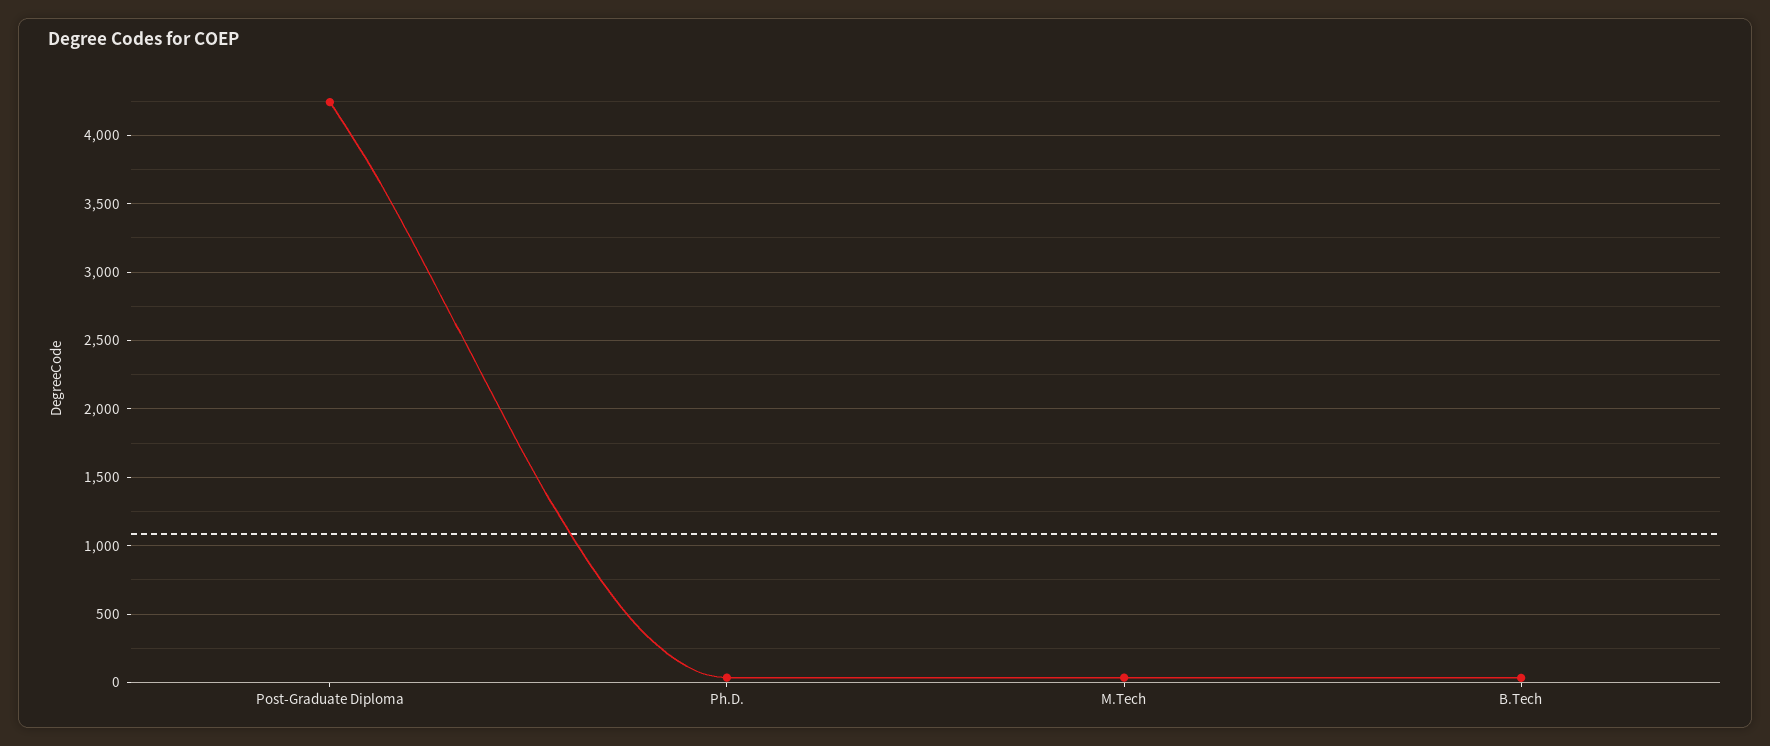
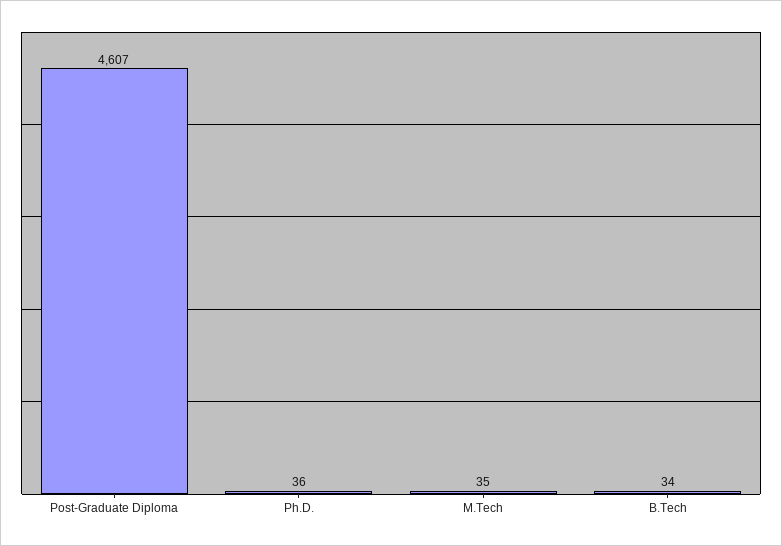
  {
-   "Post-Graduate Diploma": 4250,
+   "Post-Graduate Diploma": 4607,
    "Ph.D.": 36,
    "M.Tech": 35,
    "B.Tech": 34
  }

